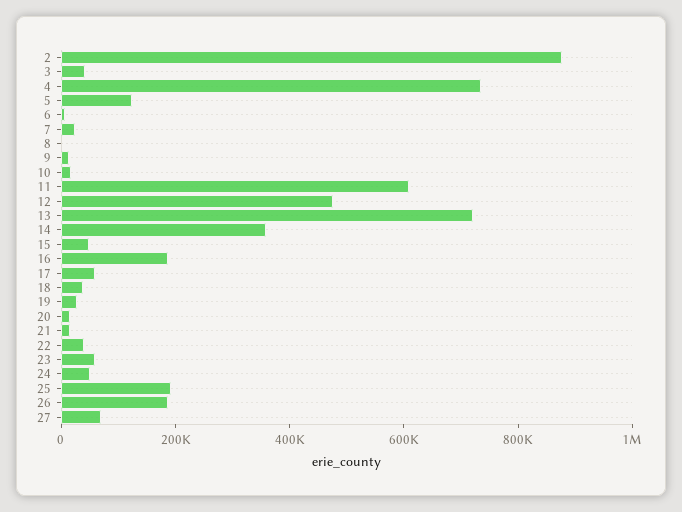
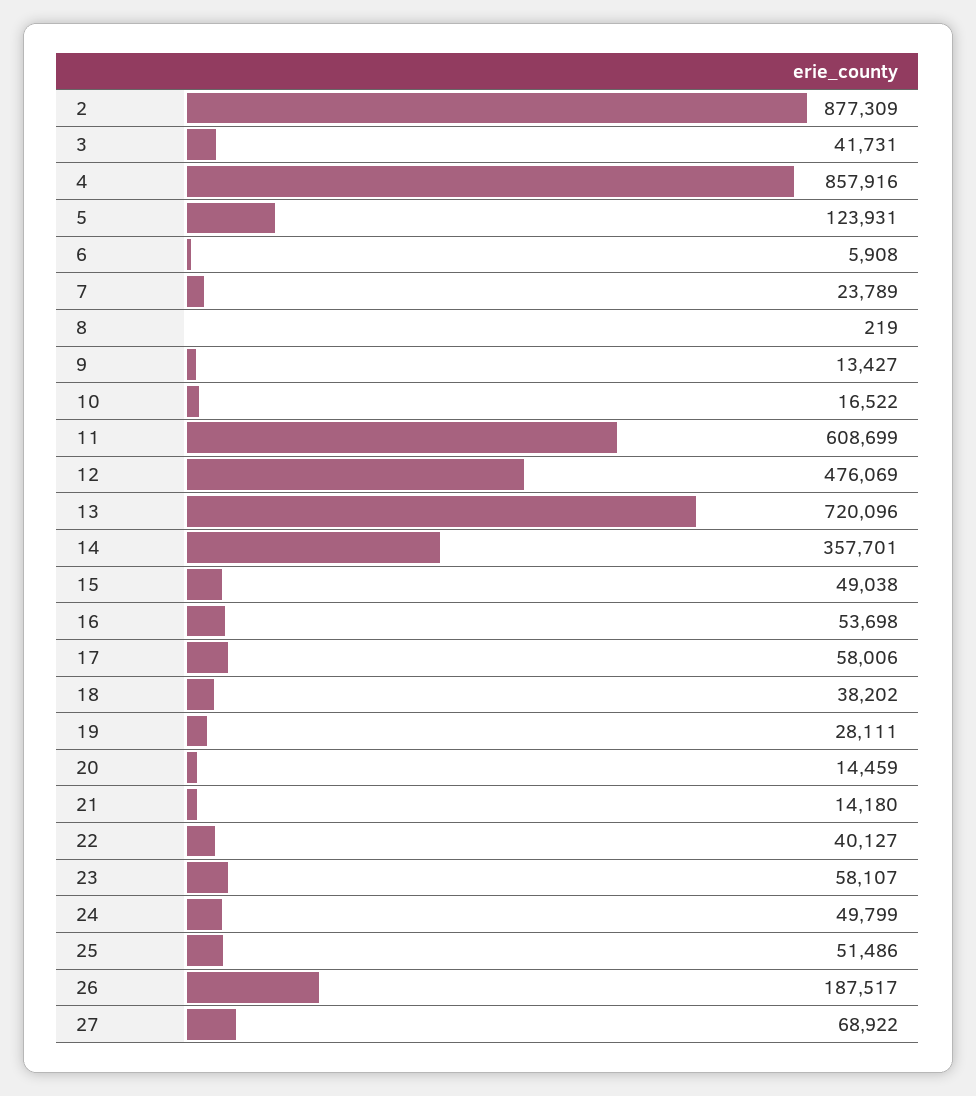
  {
    "2": 877309,
    "3": 41731,
-   "4": 750000,
+   "4": 857916,
    "5": 123931,
    "6": 5908,
    "7": 23789,
    "8": 219,
    "9": 13427,
    "10": 16522,
    "11": 608699,
    "12": 476069,
    "13": 720096,
    "14": 357701,
    "15": 49038,
-   "16": 200000,
+   "16": 53698,
    "17": 58006,
    "18": 38202,
    "19": 28111,
    "20": 14459,
    "21": 14180,
    "22": 40127,
    "23": 58107,
    "24": 49799,
-   "25": 200000,
+   "25": 51486,
    "26": 187517,
    "27": 68922
  }

